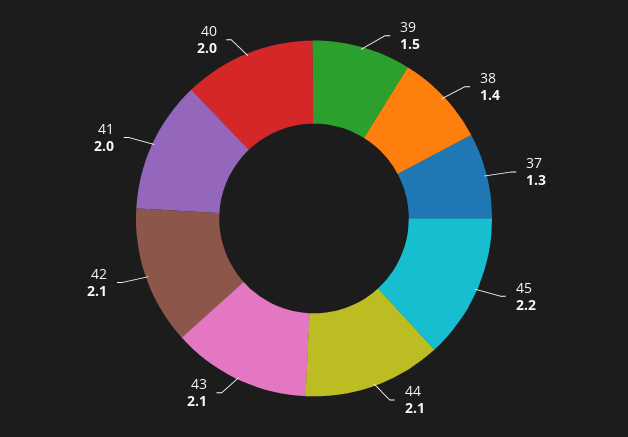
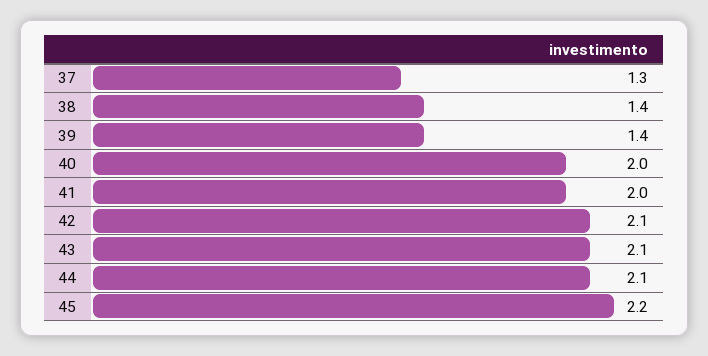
  {
-   "39": 1.5,
+   "39": 1.4,
    "38": 1.4,
    "37": 1.3,
    "45": 2.2,
    "44": 2.1,
    "43": 2.1,
    "42": 2.1,
    "41": 2,
    "40": 2
  }

